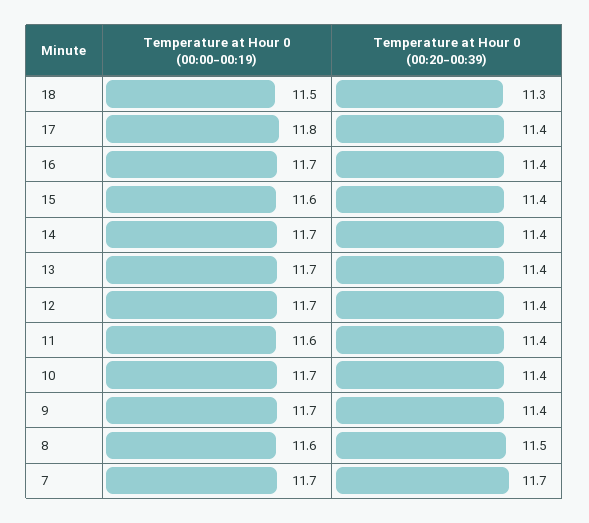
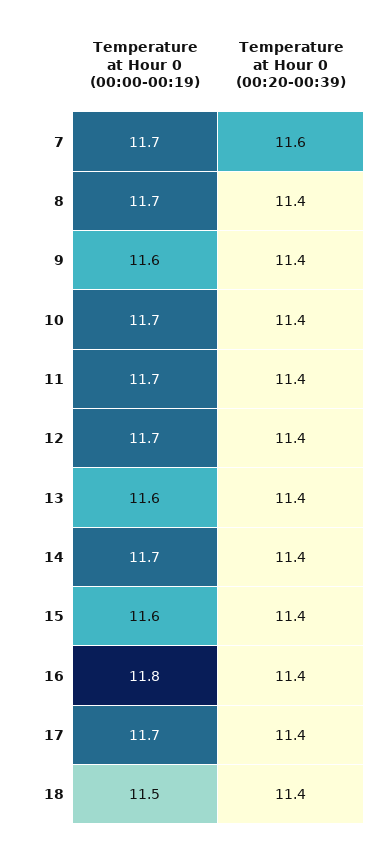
  {
    "Temperature at Hour 0 (00:00-00:19)": {
      "18": 11.5,
-     "17": 11.8,
+     "17": 11.7,
-     "16": 11.7,
+     "16": 11.8,
      "15": 11.6,
      "14": 11.7,
-     "13": 11.7,
+     "13": 11.6,
      "12": 11.7,
-     "11": 11.6,
+     "11": 11.7,
      "10": 11.7,
-     "9": 11.7,
+     "9": 11.6,
-     "8": 11.6,
+     "8": 11.7,
      "7": 11.7
    },
    "Temperature at Hour 0 (00:20-00:39)": {
-     "18": 11.3,
+     "18": 11.4,
      "17": 11.4,
      "16": 11.4,
      "15": 11.4,
      "14": 11.4,
      "13": 11.4,
      "12": 11.4,
      "11": 11.4,
      "10": 11.4,
      "9": 11.4,
-     "8": 11.5,
+     "8": 11.4,
-     "7": 11.7
+     "7": 11.6
    }
  }

